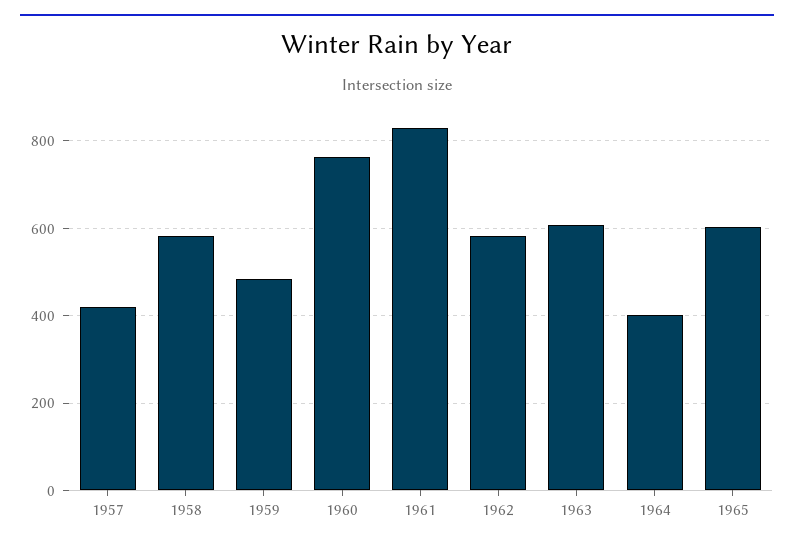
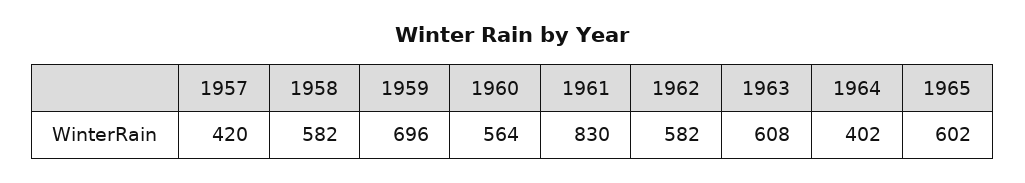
  {
    "1957": 420,
    "1958": 582,
-   "1959": 480,
+   "1959": 696,
-   "1960": 760,
+   "1960": 564,
    "1961": 830,
    "1962": 582,
    "1963": 608,
    "1964": 402,
    "1965": 602
  }

